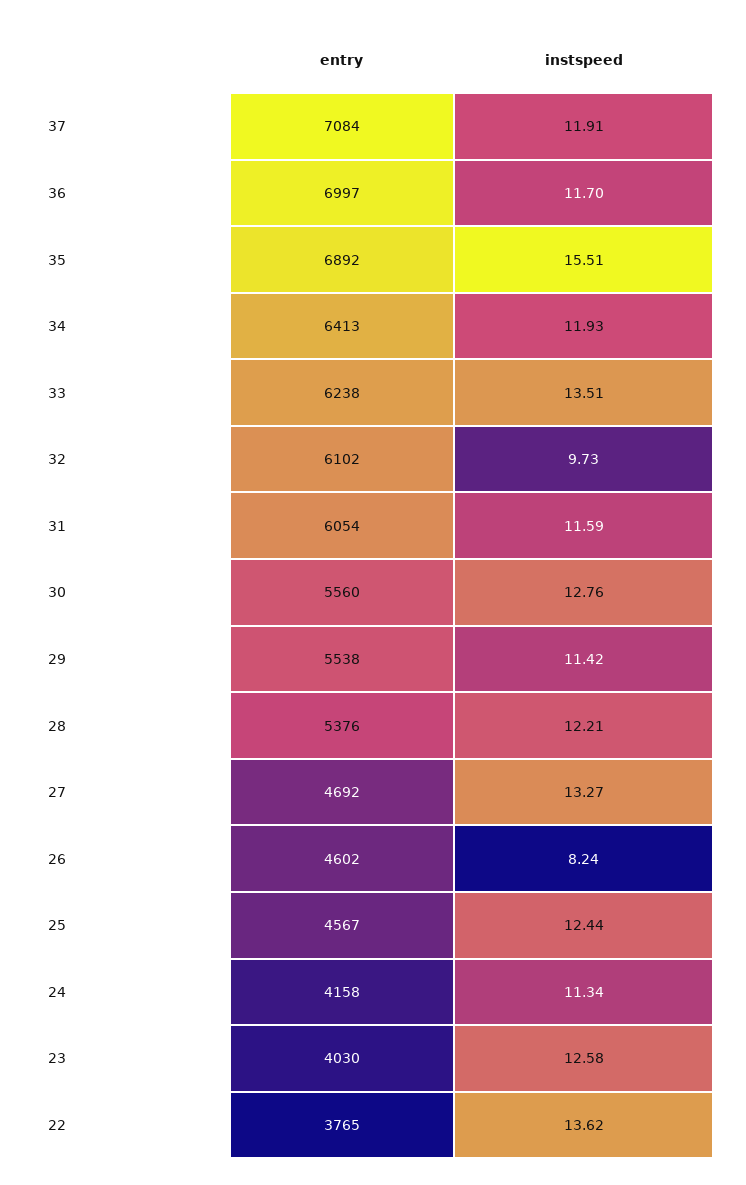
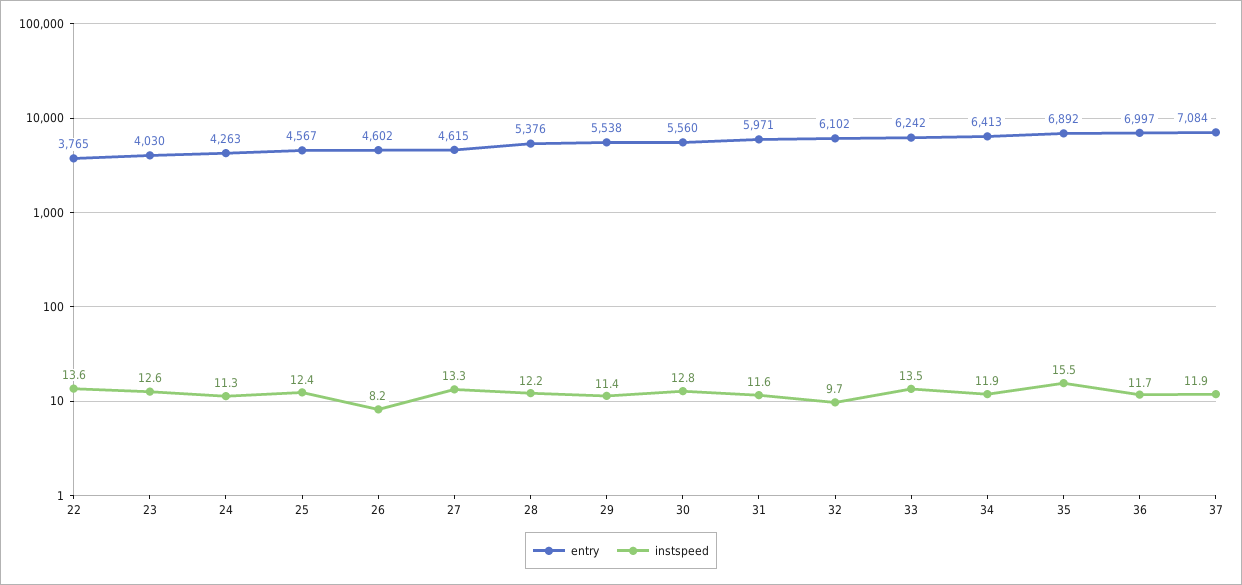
  {
    "entry": {
      "37": 7084,
      "36": 6997,
      "35": 6892,
      "34": 6413,
-     "33": 6238,
+     "33": 6242,
      "32": 6102,
-     "31": 6054,
+     "31": 5971,
      "30": 5560,
      "29": 5538,
      "28": 5376,
-     "27": 4692,
+     "27": 4615,
      "26": 4602,
      "25": 4567,
-     "24": 4158,
+     "24": 4263,
      "23": 4030,
      "22": 3765
    },
    "instspeed": {
      "37": 11.91,
      "36": 11.7,
      "35": 15.51,
      "34": 11.93,
      "33": 13.51,
      "32": 9.73,
      "31": 11.59,
      "30": 12.76,
      "29": 11.42,
      "28": 12.21,
      "27": 13.27,
      "26": 8.24,
      "25": 12.44,
      "24": 11.34,
      "23": 12.58,
      "22": 13.62
    }
  }

